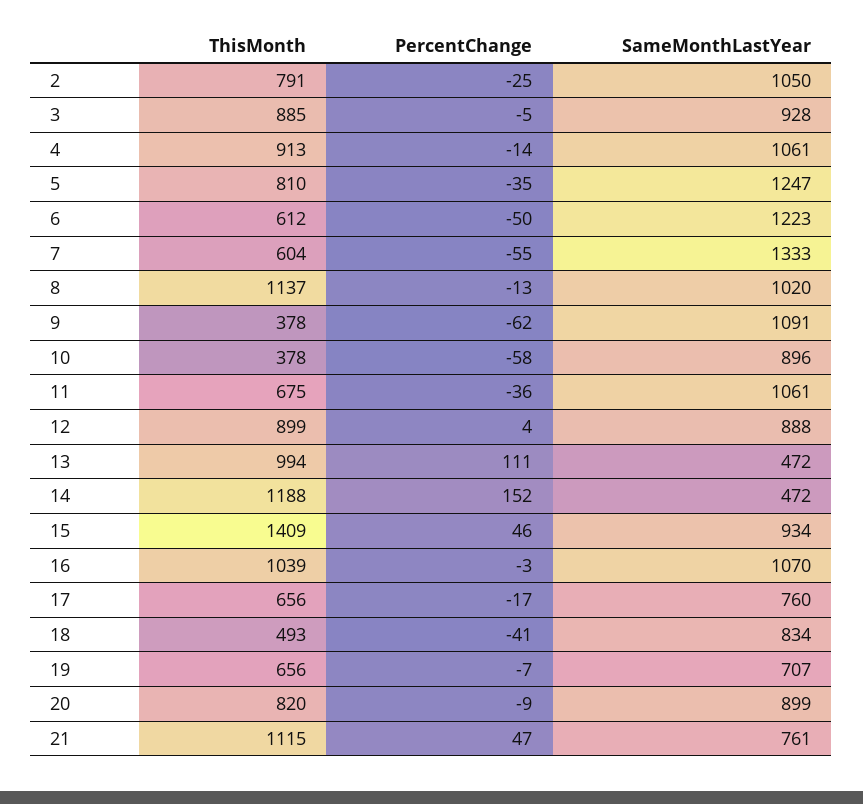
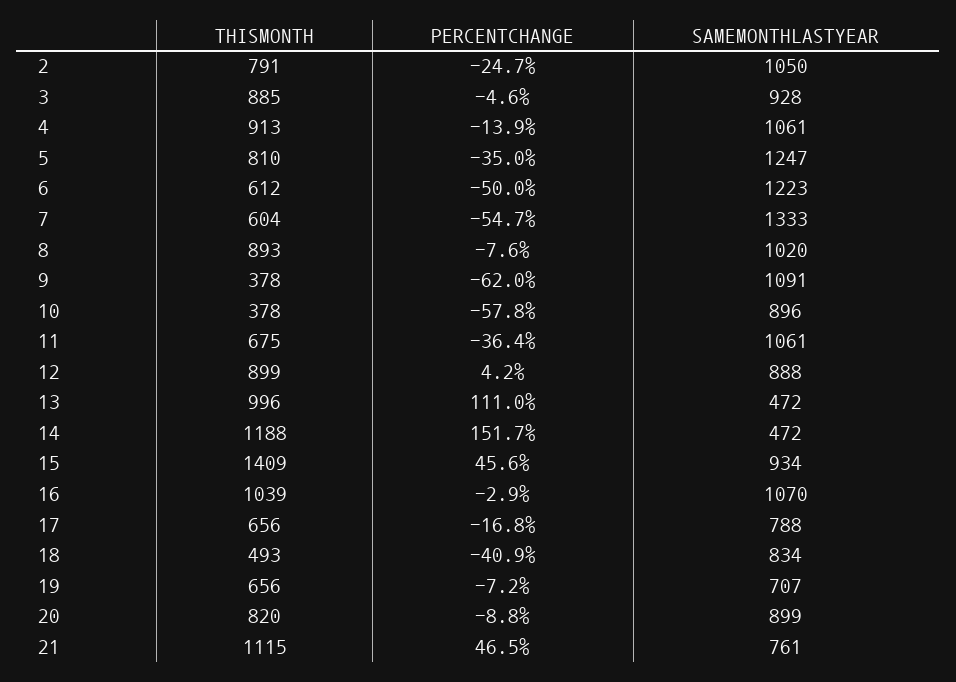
  {
    "ThisMonth": {
      "2": 791,
      "3": 885,
      "4": 913,
      "5": 810,
      "6": 612,
      "7": 604,
-     "8": 1137,
+     "8": 893,
      "9": 378,
      "10": 378,
      "11": 675,
      "12": 899,
-     "13": 994,
+     "13": 996,
      "14": 1188,
      "15": 1409,
      "16": 1039,
      "17": 656,
      "18": 493,
      "19": 656,
      "20": 820,
      "21": 1115
    },
    "PercentChange": {
      "2": -24.7,
      "3": -4.6,
      "4": -13.9,
      "5": -35,
      "6": -50,
      "7": -54.7,
-     "8": -13,
+     "8": -7.6,
      "9": -62,
      "10": -57.8,
      "11": -36.4,
      "12": 4.2,
      "13": 111,
      "14": 151.7,
      "15": 45.6,
      "16": -2.9,
      "17": -16.8,
      "18": -40.9,
      "19": -7.2,
      "20": -8.8,
      "21": 46.5
    },
    "SameMonthLastYear": {
      "2": 1050,
      "3": 928,
      "4": 1061,
      "5": 1247,
      "6": 1223,
      "7": 1333,
      "8": 1020,
      "9": 1091,
      "10": 896,
      "11": 1061,
      "12": 888,
      "13": 472,
      "14": 472,
      "15": 934,
      "16": 1070,
-     "17": 760,
+     "17": 788,
      "18": 834,
      "19": 707,
      "20": 899,
      "21": 761
    }
  }

